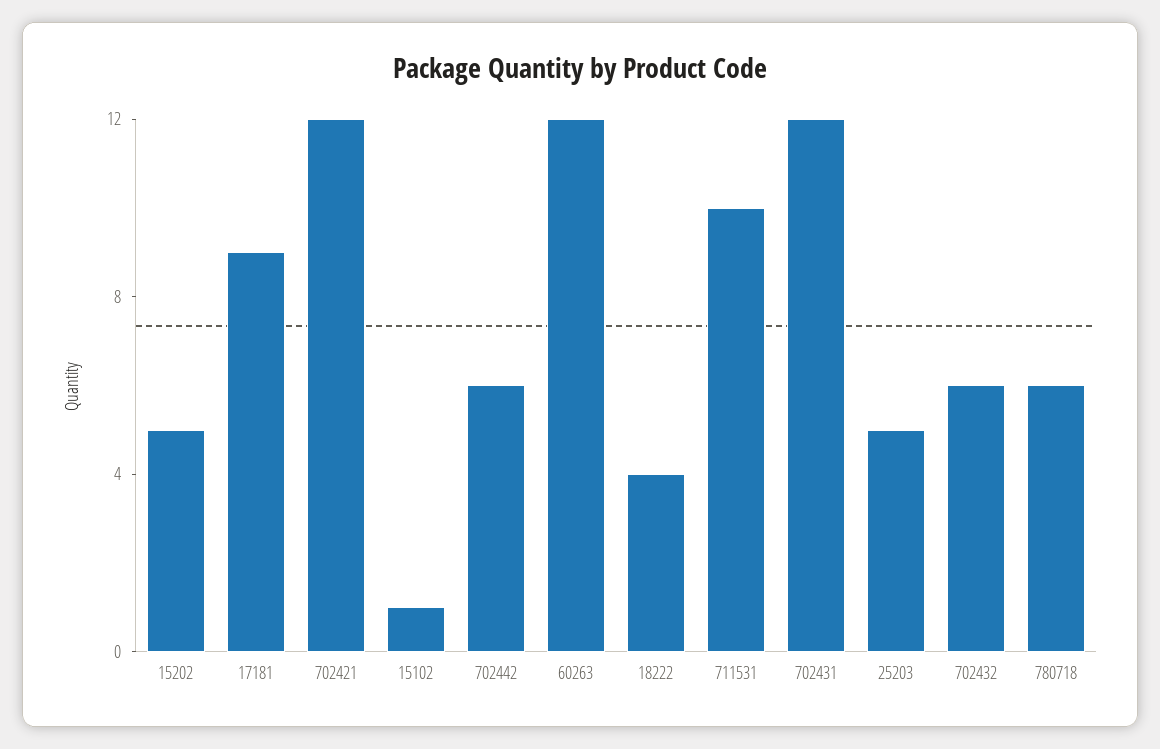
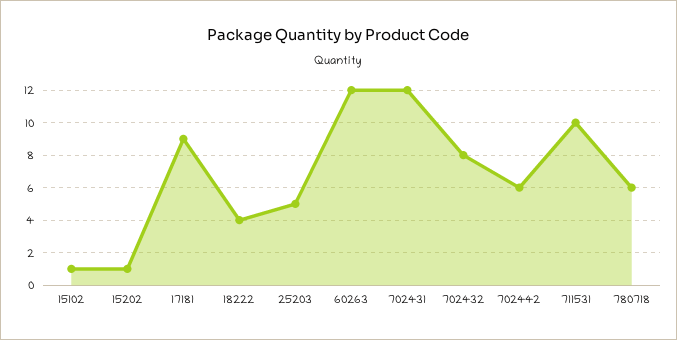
  {
-   "15202": 5,
+   "15202": 1,
    "17181": 9,
-   "702421": 12,
    "15102": 1,
    "702442": 6,
    "60263": 12,
    "18222": 4,
    "711531": 10,
    "702431": 12,
    "25203": 5,
-   "702432": 6,
+   "702432": 8,
    "780718": 6
  }

